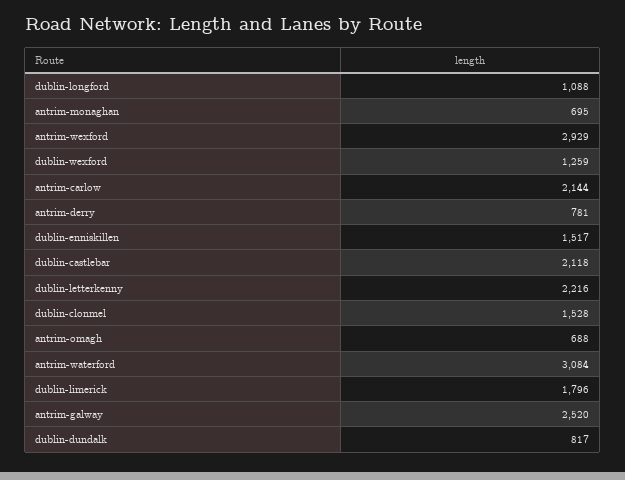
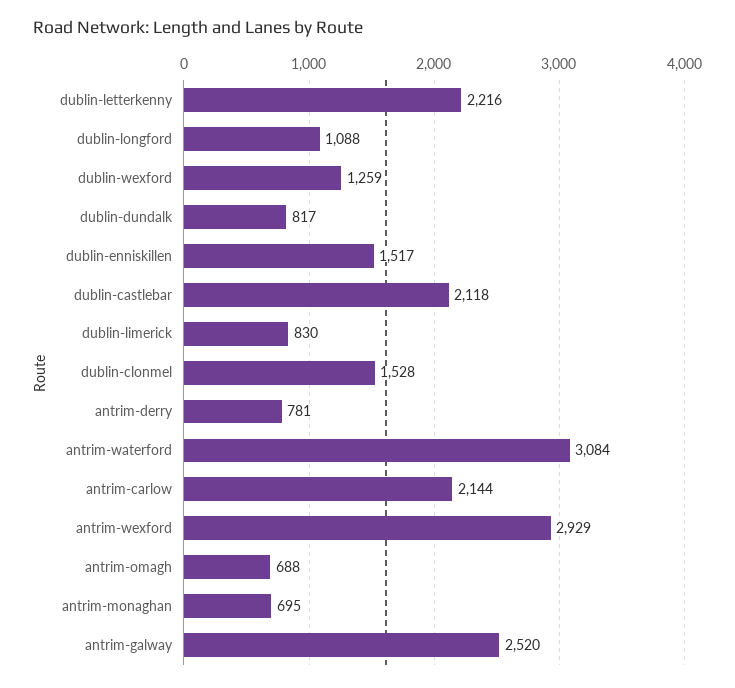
  {
    "dublin-longford": 1088,
    "antrim-monaghan": 695,
    "antrim-wexford": 2929,
    "dublin-wexford": 1259,
    "antrim-carlow": 2144,
    "antrim-derry": 781,
    "dublin-enniskillen": 1517,
    "dublin-castlebar": 2118,
    "dublin-letterkenny": 2216,
    "dublin-clonmel": 1528,
    "antrim-omagh": 688,
    "antrim-waterford": 3084,
-   "dublin-limerick": 1796,
+   "dublin-limerick": 830,
    "antrim-galway": 2520,
    "dublin-dundalk": 817
  }

